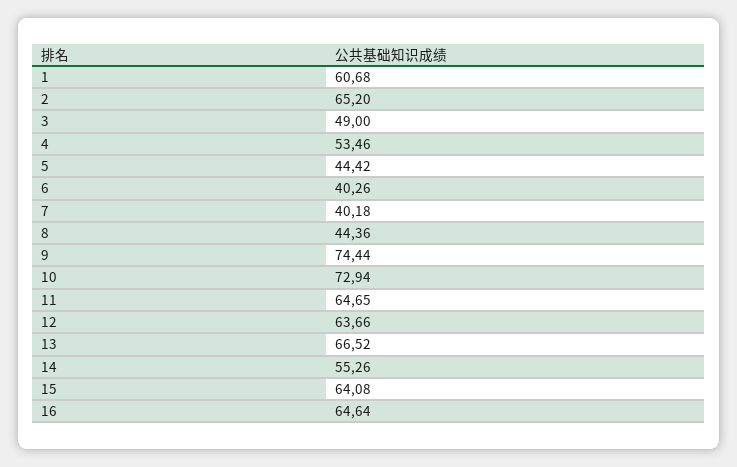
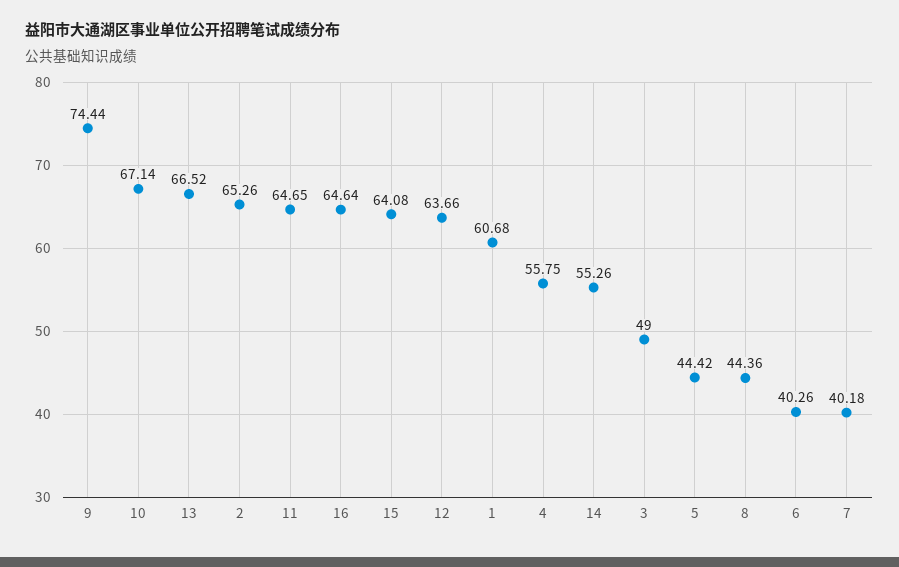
  {
    "1": 60.68,
-   "2": 65.2,
+   "2": 65.26,
    "3": 49,
-   "4": 53.46,
+   "4": 55.75,
    "5": 44.42,
    "6": 40.26,
    "7": 40.18,
    "8": 44.36,
    "9": 74.44,
-   "10": 72.94,
+   "10": 67.14,
    "11": 64.65,
    "12": 63.66,
    "13": 66.52,
    "14": 55.26,
    "15": 64.08,
    "16": 64.64
  }

